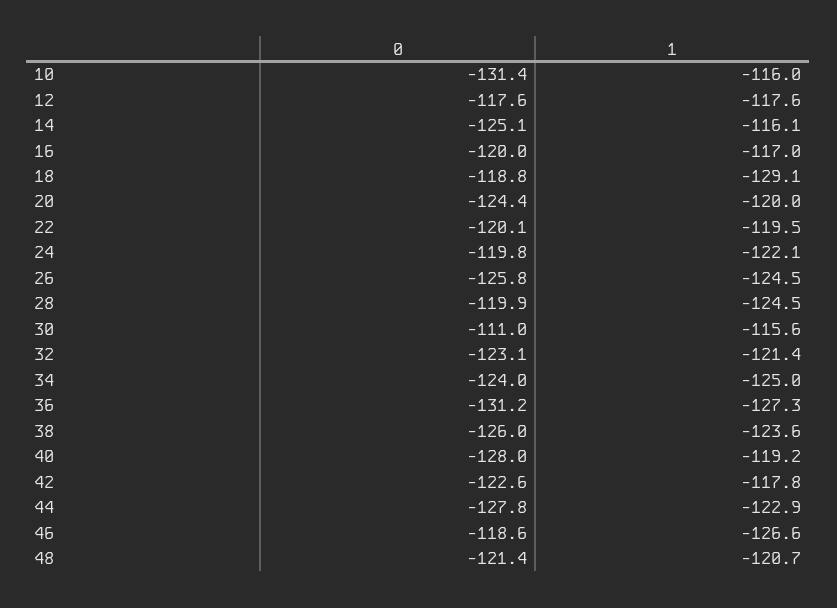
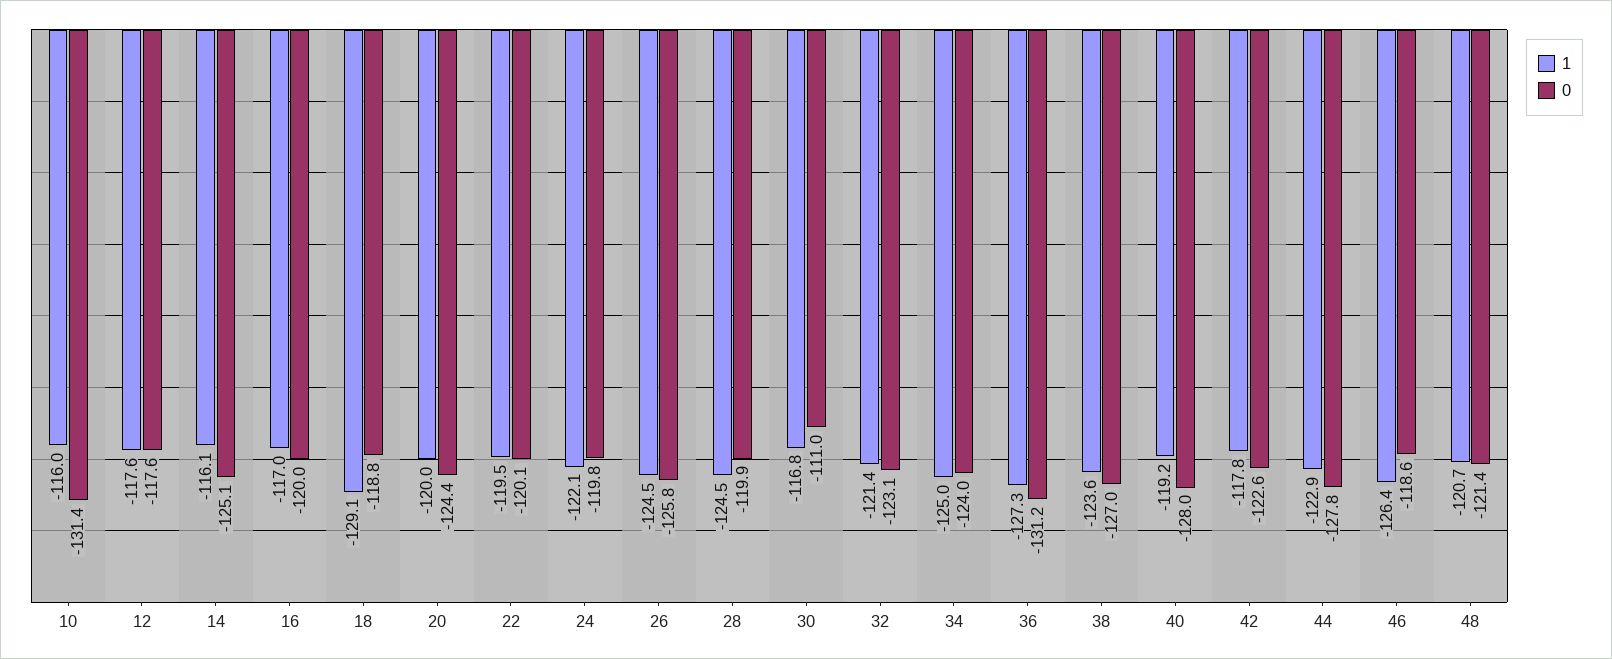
  {
    "0": {
      "10": -131.4,
      "12": -117.6,
      "14": -125.1,
      "16": -120,
      "18": -118.8,
      "20": -124.4,
      "22": -120.1,
      "24": -119.8,
      "26": -125.8,
      "28": -119.9,
      "30": -111,
      "32": -123.1,
      "34": -124,
      "36": -131.2,
-     "38": -126,
+     "38": -127,
      "40": -128,
      "42": -122.6,
      "44": -127.8,
      "46": -118.6,
      "48": -121.4
    },
    "1": {
      "10": -116,
      "12": -117.6,
      "14": -116.1,
      "16": -117,
      "18": -129.1,
      "20": -120,
      "22": -119.5,
      "24": -122.1,
      "26": -124.5,
      "28": -124.5,
-     "30": -115.6,
+     "30": -116.8,
      "32": -121.4,
      "34": -125,
      "36": -127.3,
      "38": -123.6,
      "40": -119.2,
      "42": -117.8,
      "44": -122.9,
-     "46": -126.6,
+     "46": -126.4,
      "48": -120.7
    }
  }

